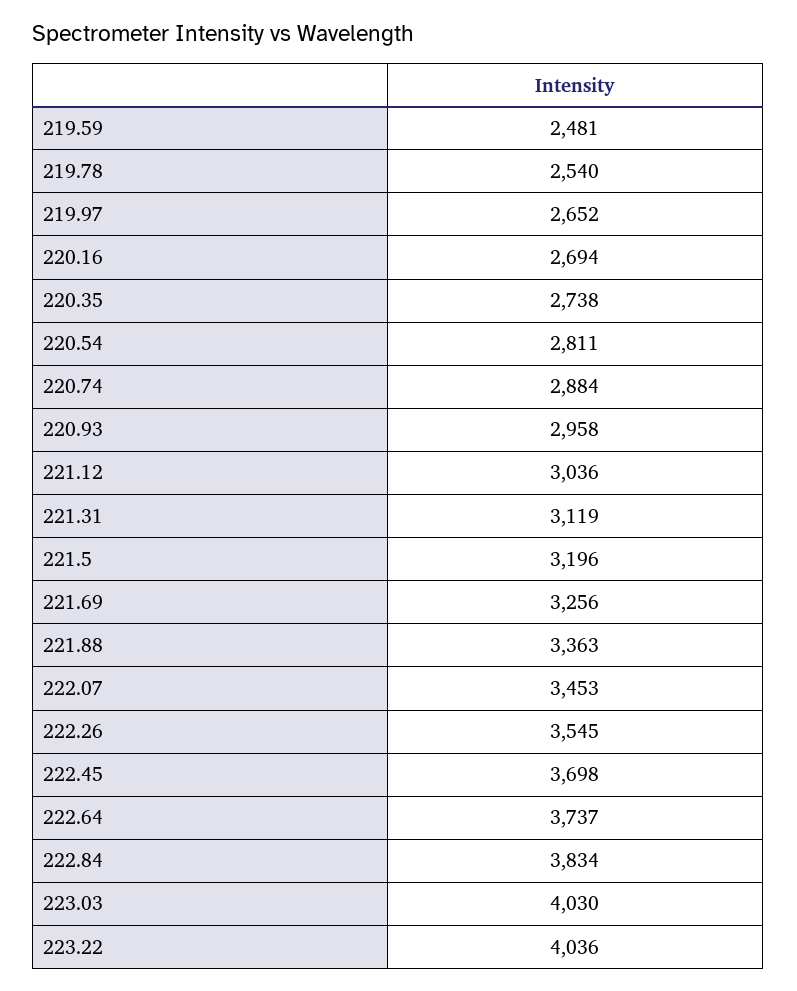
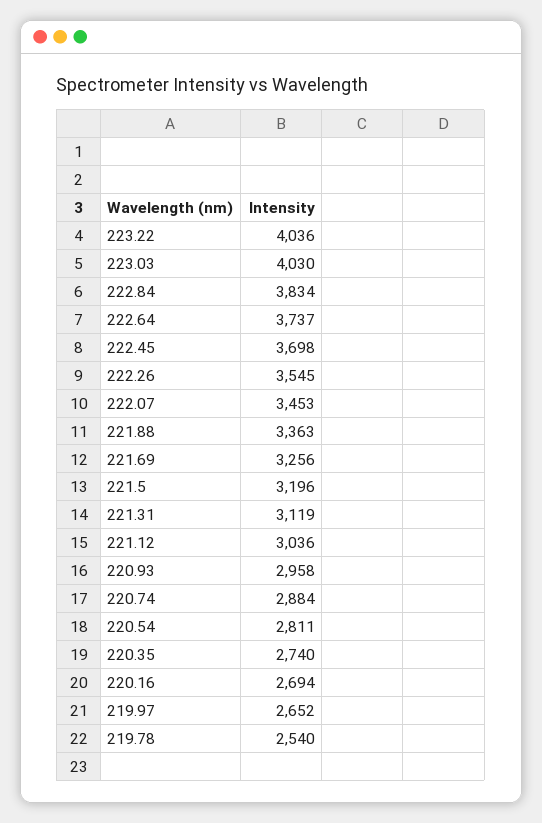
  {
-   "219.59": 2481,
    "219.78": 2540,
    "219.97": 2652,
    "220.16": 2694,
-   "220.35": 2738,
+   "220.35": 2740,
    "220.54": 2811,
    "220.74": 2884,
    "220.93": 2958,
    "221.12": 3036,
    "221.31": 3119,
    "221.5": 3196,
    "221.69": 3256,
    "221.88": 3363,
    "222.07": 3453,
    "222.26": 3545,
    "222.45": 3698,
    "222.64": 3737,
    "222.84": 3834,
    "223.03": 4030,
    "223.22": 4036
  }

